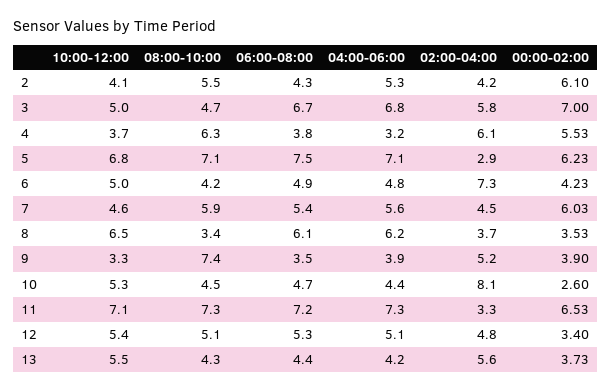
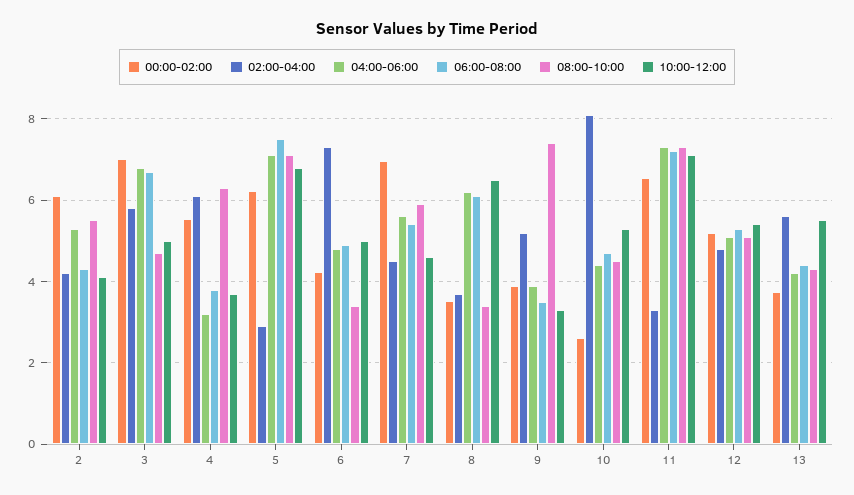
  {
    "10:00-12:00": {
      "2": 4.1,
      "3": 5,
      "4": 3.7,
      "5": 6.8,
      "6": 5,
      "7": 4.6,
      "8": 6.5,
      "9": 3.3,
      "10": 5.3,
      "11": 7.1,
      "12": 5.4,
      "13": 5.5
    },
    "08:00-10:00": {
      "2": 5.5,
      "3": 4.7,
      "4": 6.3,
      "5": 7.1,
-     "6": 4.2,
+     "6": 3.4,
      "7": 5.9,
      "8": 3.4,
      "9": 7.4,
      "10": 4.5,
      "11": 7.3,
      "12": 5.1,
      "13": 4.3
    },
    "06:00-08:00": {
      "2": 4.3,
      "3": 6.7,
      "4": 3.8,
      "5": 7.5,
      "6": 4.9,
      "7": 5.4,
      "8": 6.1,
      "9": 3.5,
      "10": 4.7,
      "11": 7.2,
      "12": 5.3,
      "13": 4.4
    },
    "04:00-06:00": {
      "2": 5.3,
      "3": 6.8,
      "4": 3.2,
      "5": 7.1,
      "6": 4.8,
      "7": 5.6,
      "8": 6.2,
      "9": 3.9,
      "10": 4.4,
      "11": 7.3,
      "12": 5.1,
      "13": 4.2
    },
    "02:00-04:00": {
      "2": 4.2,
      "3": 5.8,
      "4": 6.1,
      "5": 2.9,
      "6": 7.3,
      "7": 4.5,
      "8": 3.7,
      "9": 5.2,
      "10": 8.1,
      "11": 3.3,
      "12": 4.8,
      "13": 5.6
    },
    "00:00-02:00": {
      "2": 6.1,
      "3": 7,
      "4": 5.53,
      "5": 6.23,
      "6": 4.23,
-     "7": 6.03,
+     "7": 7,
      "8": 3.53,
      "9": 3.9,
      "10": 2.6,
      "11": 6.53,
-     "12": 3.4,
+     "12": 5.2,
      "13": 3.73
    }
  }

